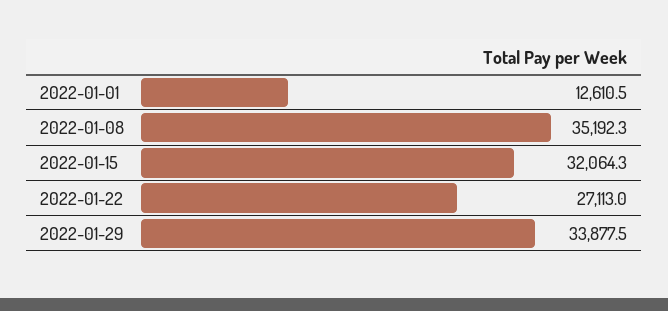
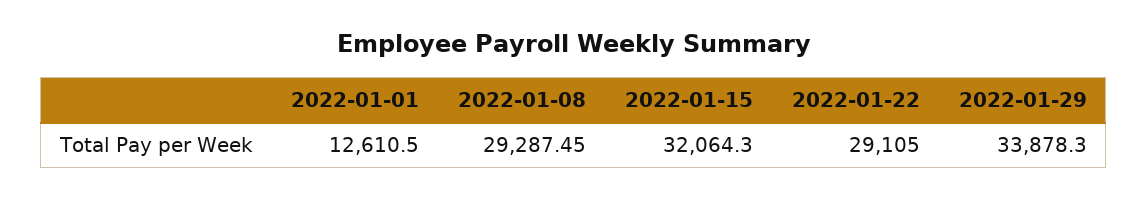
  {
    "2022-01-01": 12610.5,
-   "2022-01-08": 35192.3,
+   "2022-01-08": 29287.45,
    "2022-01-15": 32064.3,
-   "2022-01-22": 27113,
+   "2022-01-22": 29105,
-   "2022-01-29": 33877.5
+   "2022-01-29": 33878.3
  }

